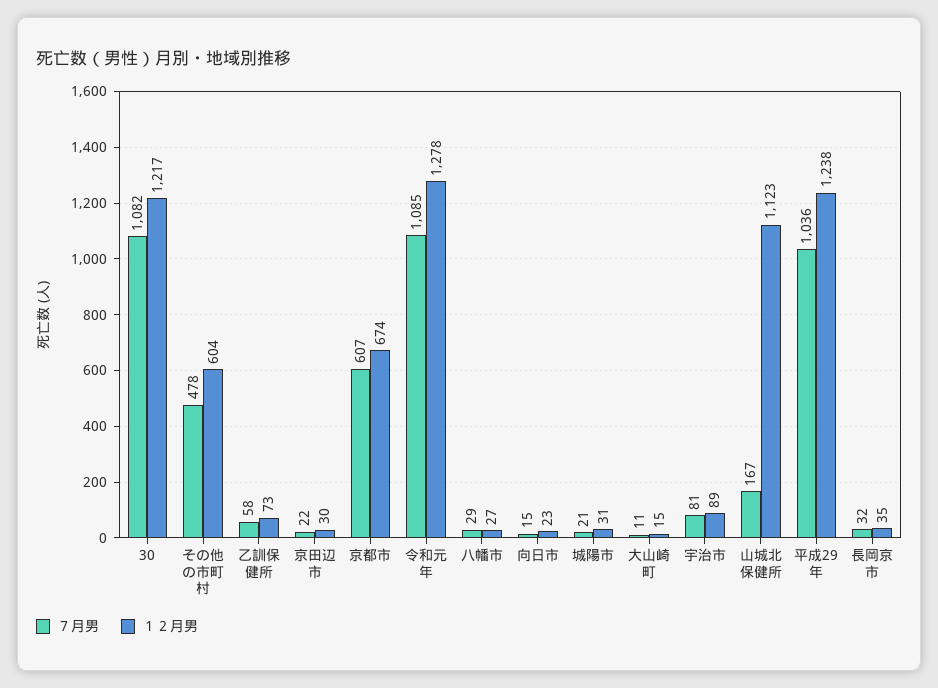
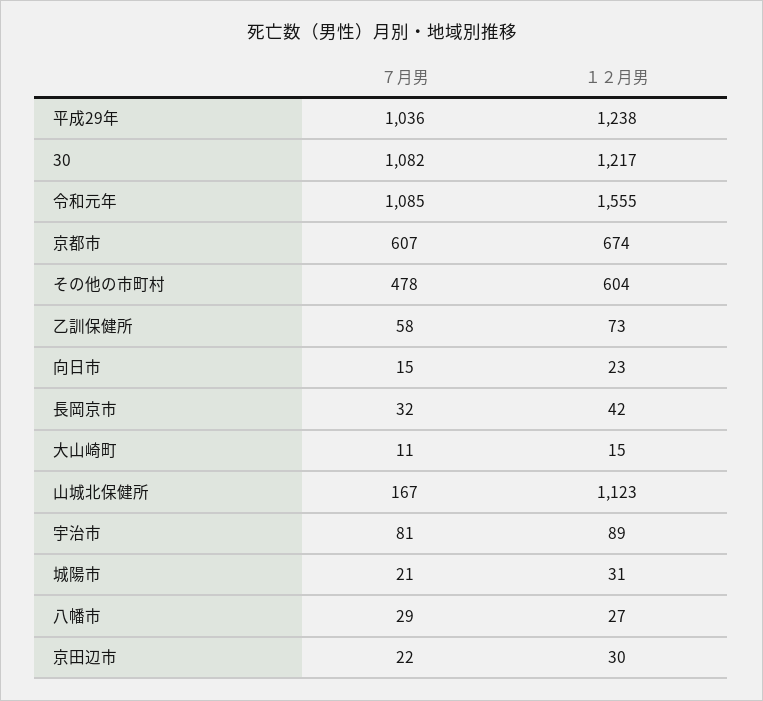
  {
    "７月男": {
      "30": 1082,
      "その他の市町村": 478,
      "乙訓保健所": 58,
      "京田辺市": 22,
      "京都市": 607,
      "令和元年": 1085,
      "八幡市": 29,
      "向日市": 15,
      "城陽市": 21,
      "大山崎町": 11,
      "宇治市": 81,
      "山城北保健所": 167,
      "平成29年": 1036,
      "長岡京市": 32
    },
    "１２月男": {
      "30": 1217,
      "その他の市町村": 604,
      "乙訓保健所": 73,
      "京田辺市": 30,
      "京都市": 674,
-     "令和元年": 1278,
+     "令和元年": 1555,
      "八幡市": 27,
      "向日市": 23,
      "城陽市": 31,
      "大山崎町": 15,
      "宇治市": 89,
      "山城北保健所": 1123,
      "平成29年": 1238,
-     "長岡京市": 35
+     "長岡京市": 42
    }
  }

